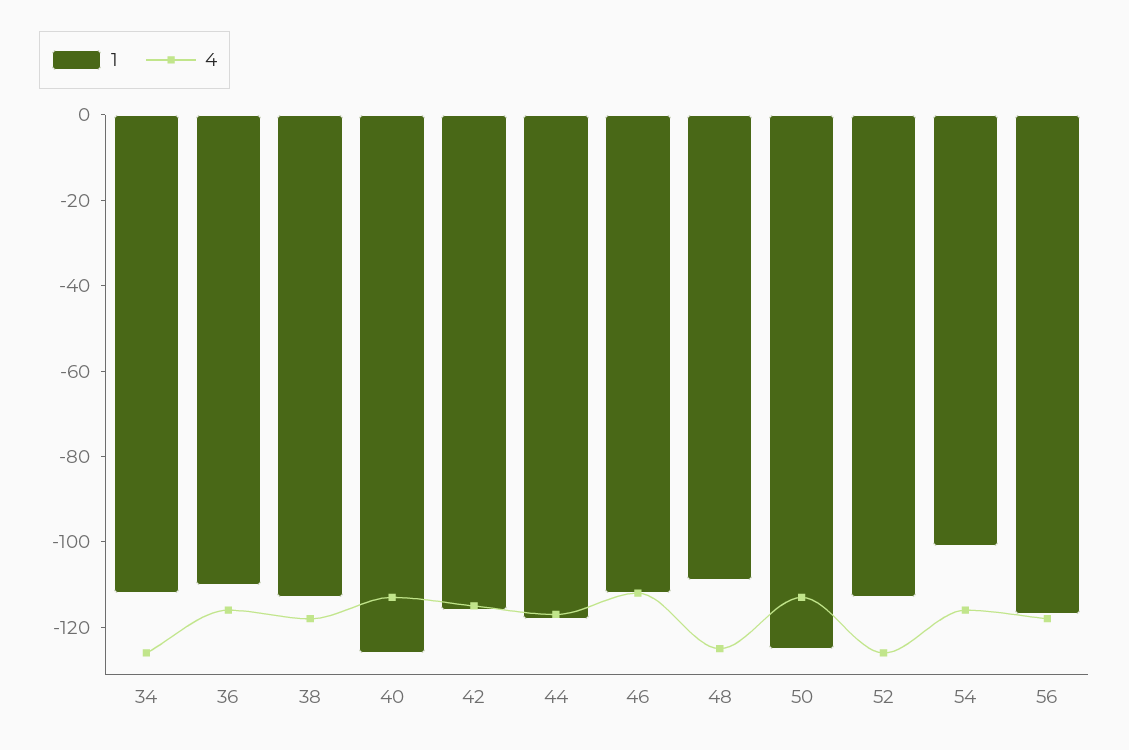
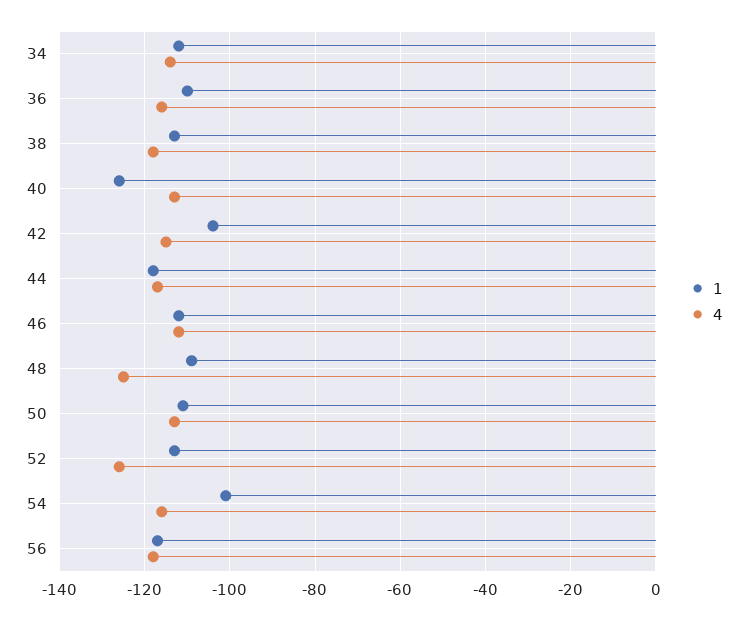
  {
    "1": {
      "34": -110,
      "36": -110,
      "38": -115,
      "40": -125,
-     "42": -115,
+     "42": -105,
      "44": -120,
      "46": -110,
      "48": -110,
-     "50": -125,
+     "50": -110,
      "52": -115,
      "54": -100,
      "56": -115
    },
    "4": {
-     "34": -125,
+     "34": -115,
      "36": -115,
      "38": -120,
      "40": -115,
      "42": -115,
      "44": -115,
      "46": -110,
      "48": -125,
      "50": -115,
      "52": -125,
      "54": -115,
      "56": -120
    }
  }

